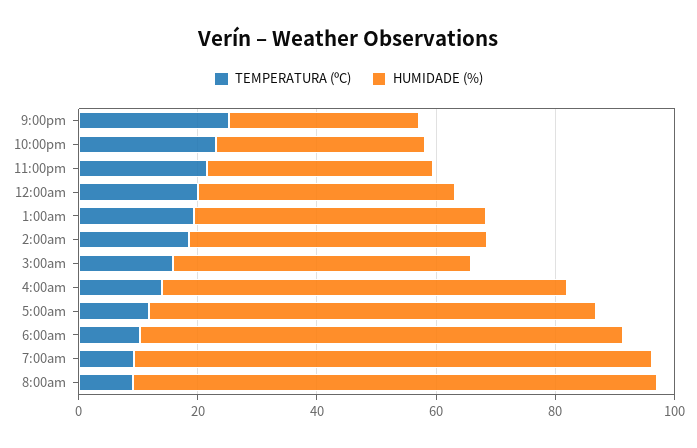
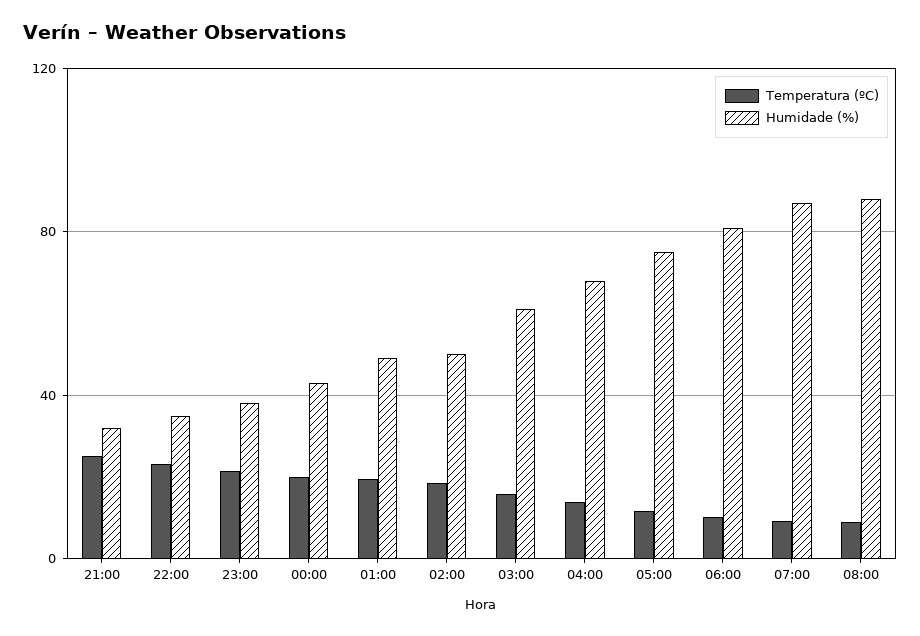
  {
    "TEMPERATURA (ºC)": {
      "9:00pm": 25,
      "10:00pm": 25,
      "11:00pm": 20,
      "12:00am": 20,
      "1:00am": 20,
      "2:00am": 20,
      "3:00am": 15,
      "4:00am": 15,
      "5:00am": 10,
      "6:00am": 10,
      "7:00am": 10,
      "8:00am": 10
    },
    "HUMIDADE (%)": {
      "9:00pm": 30,
      "10:00pm": 35,
      "11:00pm": 40,
      "12:00am": 45,
      "1:00am": 50,
      "2:00am": 50,
-     "3:00am": 50,
+     "3:00am": 60,
      "4:00am": 70,
      "5:00am": 75,
      "6:00am": 80,
      "7:00am": 85,
      "8:00am": 90
    }
  }

